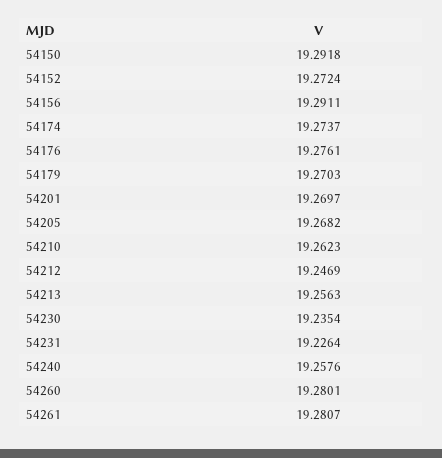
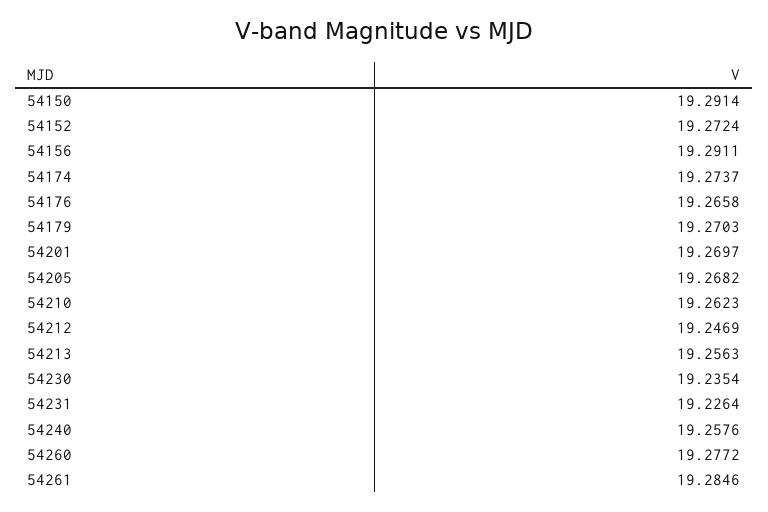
  {
-   "54150": 19.2918,
+   "54150": 19.2914,
    "54152": 19.2724,
    "54156": 19.2911,
    "54174": 19.2737,
-   "54176": 19.2761,
+   "54176": 19.2658,
    "54179": 19.2703,
    "54201": 19.2697,
    "54205": 19.2682,
    "54210": 19.2623,
    "54212": 19.2469,
    "54213": 19.2563,
    "54230": 19.2354,
    "54231": 19.2264,
    "54240": 19.2576,
-   "54260": 19.2801,
+   "54260": 19.2772,
-   "54261": 19.2807
+   "54261": 19.2846
  }

